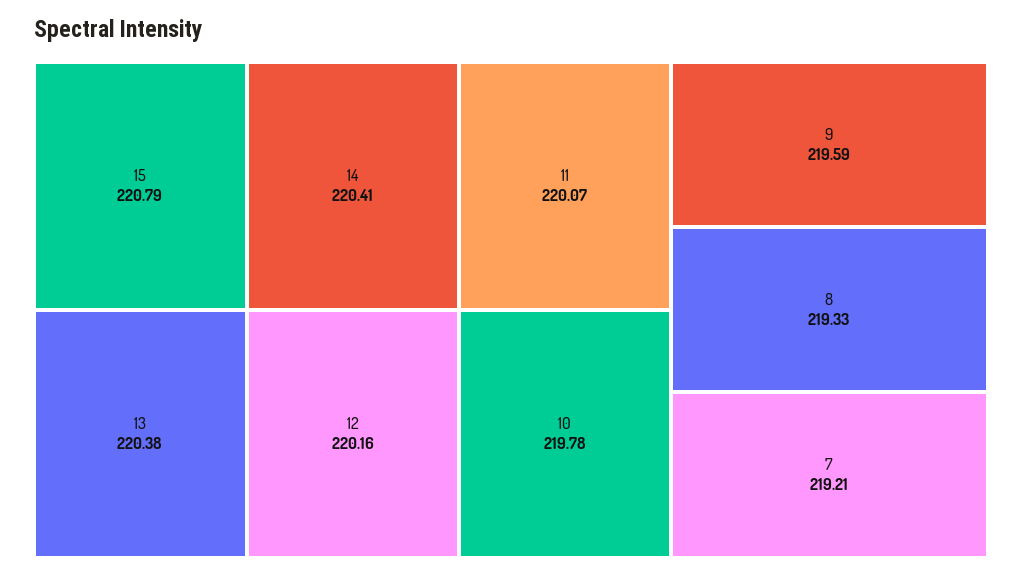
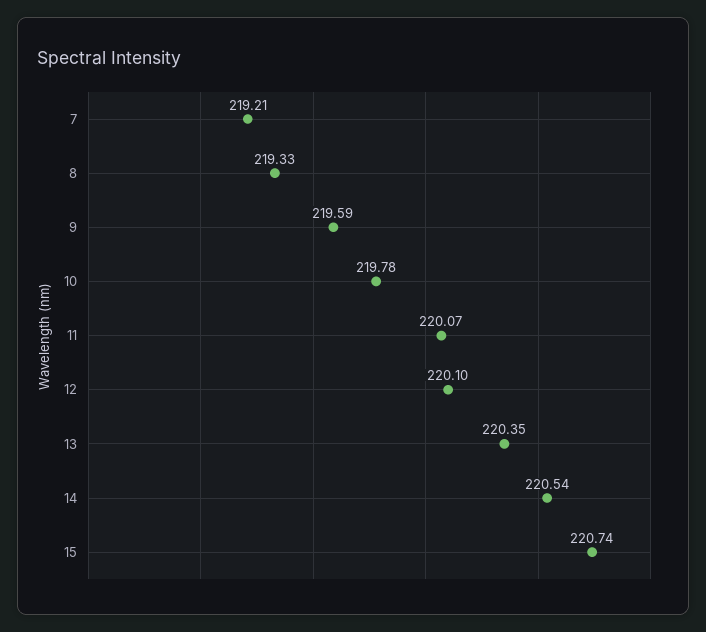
  {
-   "15": 220.79,
+   "15": 220.74,
-   "14": 220.41,
+   "14": 220.54,
-   "13": 220.38,
+   "13": 220.35,
-   "12": 220.16,
+   "12": 220.1,
    "11": 220.07,
    "10": 219.78,
    "9": 219.59,
    "8": 219.33,
    "7": 219.21
  }

